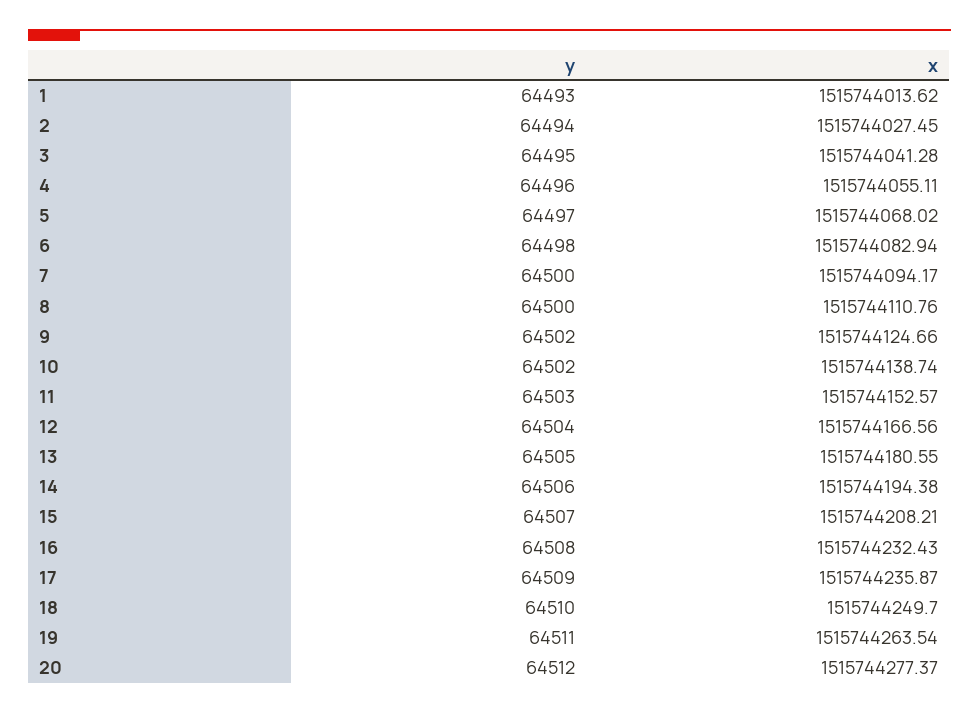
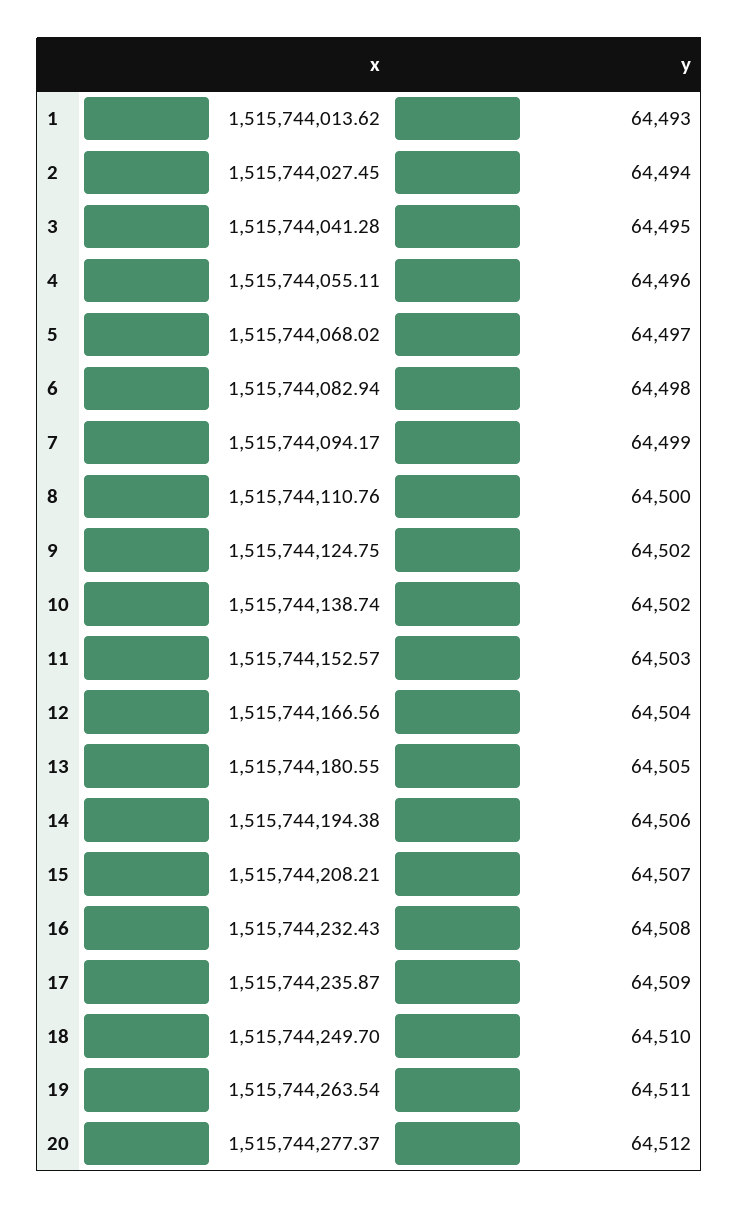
  {
    "y": {
      "1": 64493,
      "2": 64494,
      "3": 64495,
      "4": 64496,
      "5": 64497,
      "6": 64498,
-     "7": 64500,
+     "7": 64499,
      "8": 64500,
      "9": 64502,
      "10": 64502,
      "11": 64503,
      "12": 64504,
      "13": 64505,
      "14": 64506,
      "15": 64507,
      "16": 64508,
      "17": 64509,
      "18": 64510,
      "19": 64511,
      "20": 64512
    },
    "x": {
      "1": 1515744013.62,
      "2": 1515744027.45,
      "3": 1515744041.28,
      "4": 1515744055.11,
      "5": 1515744068.02,
      "6": 1515744082.94,
      "7": 1515744094.17,
      "8": 1515744110.76,
-     "9": 1515744124.66,
+     "9": 1515744124.75,
      "10": 1515744138.74,
      "11": 1515744152.57,
      "12": 1515744166.56,
      "13": 1515744180.55,
      "14": 1515744194.38,
      "15": 1515744208.21,
      "16": 1515744232.43,
      "17": 1515744235.87,
      "18": 1515744249.7,
      "19": 1515744263.54,
      "20": 1515744277.37
    }
  }

